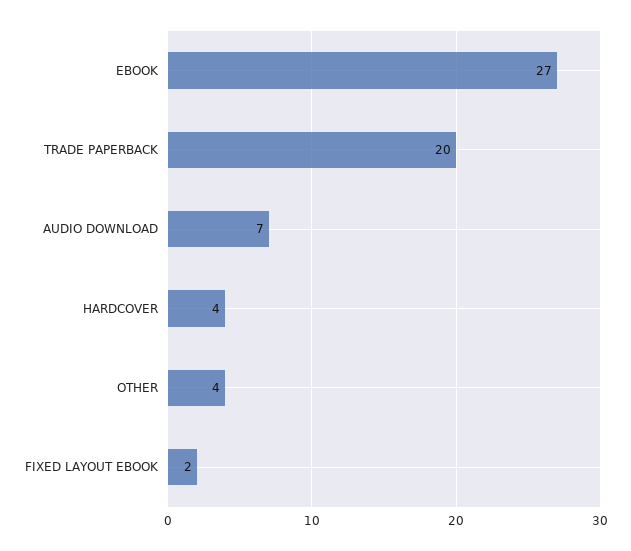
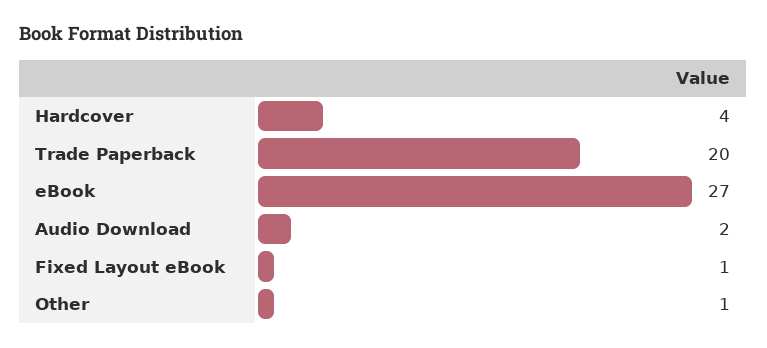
  {
    "EBOOK": 27,
    "TRADE PAPERBACK": 20,
-   "AUDIO DOWNLOAD": 7,
+   "AUDIO DOWNLOAD": 2,
    "HARDCOVER": 4,
-   "OTHER": 4,
+   "OTHER": 1,
-   "FIXED LAYOUT EBOOK": 2
+   "FIXED LAYOUT EBOOK": 1
  }

